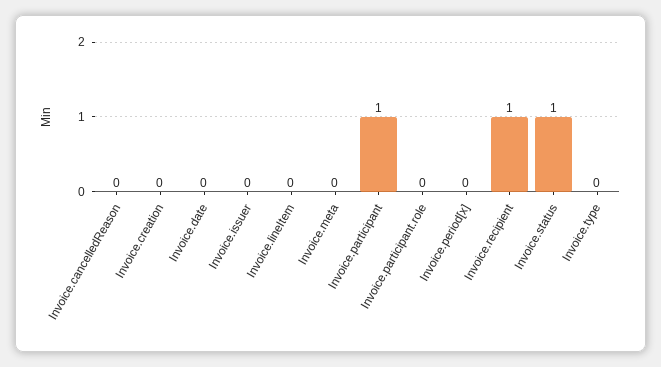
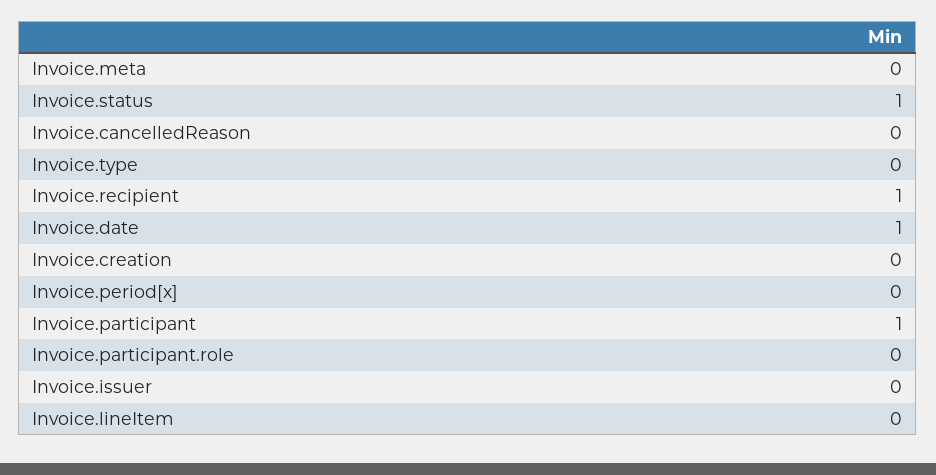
  {
    "Invoice.cancelledReason": 0,
    "Invoice.creation": 0,
-   "Invoice.date": 0,
+   "Invoice.date": 1,
    "Invoice.issuer": 0,
    "Invoice.lineItem": 0,
    "Invoice.meta": 0,
    "Invoice.participant": 1,
    "Invoice.participant.role": 0,
    "Invoice.period[x]": 0,
    "Invoice.recipient": 1,
    "Invoice.status": 1,
    "Invoice.type": 0
  }

